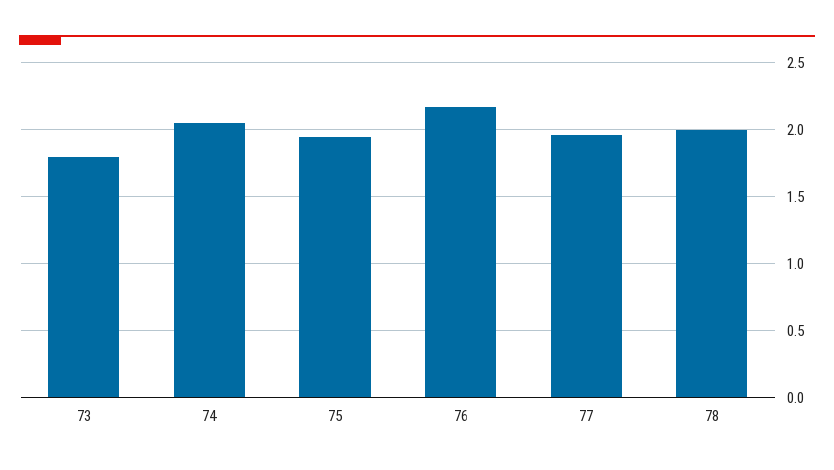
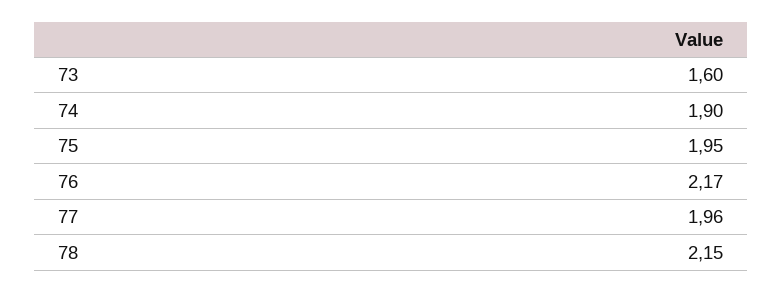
  {
-   "73": 1.8,
+   "73": 1.6,
-   "74": 2.05,
+   "74": 1.9,
    "75": 1.95,
    "76": 2.17,
    "77": 1.96,
-   "78": 2
+   "78": 2.15
  }

